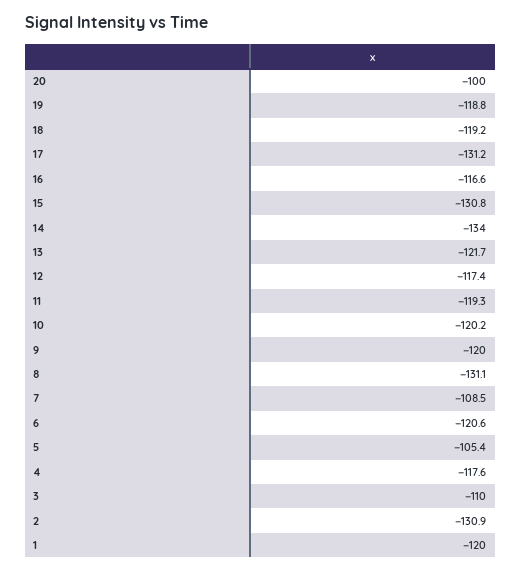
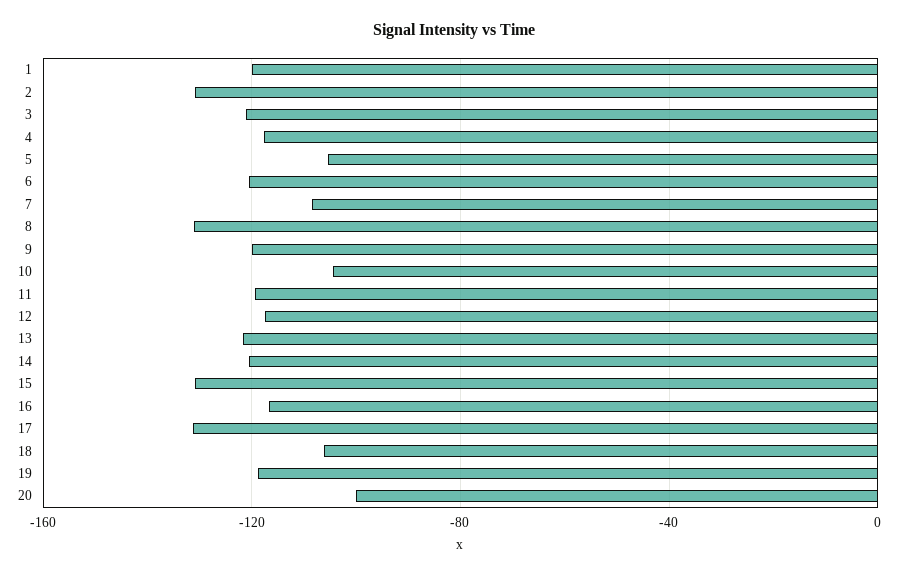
  {
    "20": -100,
    "19": -118.8,
-   "18": -119.2,
+   "18": -105,
    "17": -131.2,
    "16": -116.6,
    "15": -130.8,
-   "14": -134,
+   "14": -120,
    "13": -121.7,
    "12": -117.4,
    "11": -119.3,
-   "10": -120.2,
+   "10": -105,
    "9": -120,
    "8": -131.1,
    "7": -108.5,
    "6": -120.6,
    "5": -105.4,
    "4": -117.6,
-   "3": -110,
+   "3": -120,
    "2": -130.9,
    "1": -120
  }

